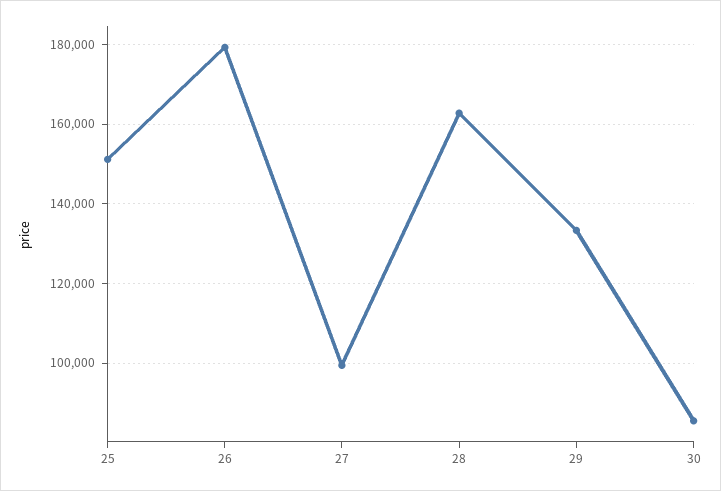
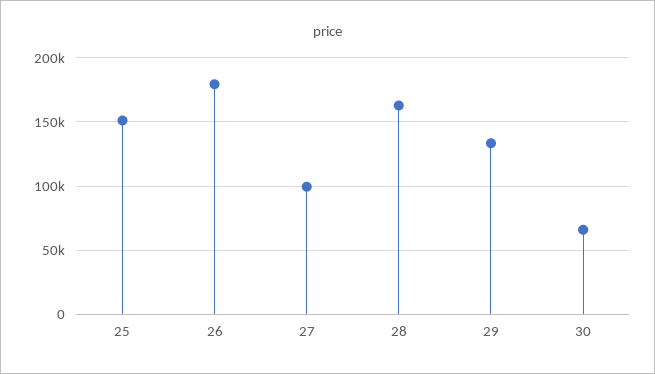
  {
    "25": 152000,
    "26": 180000,
    "27": 100000,
    "28": 162000,
    "29": 134000,
-   "30": 86000
+   "30": 65000
  }

